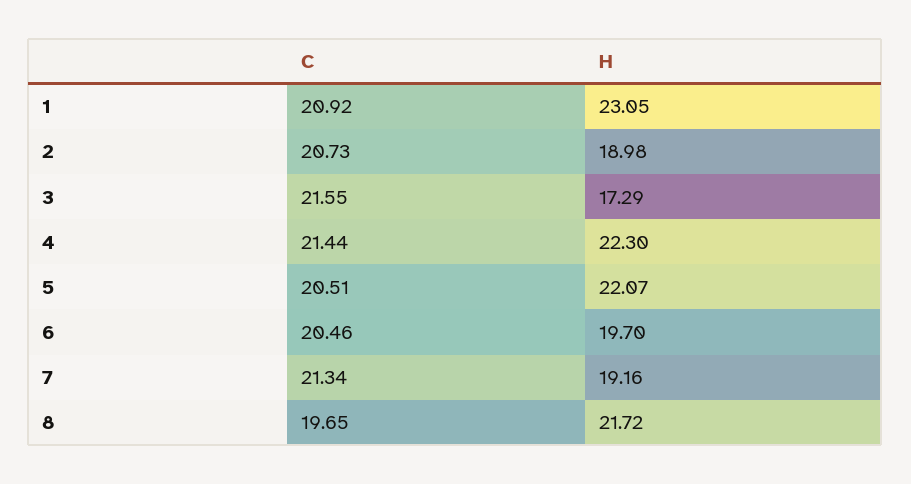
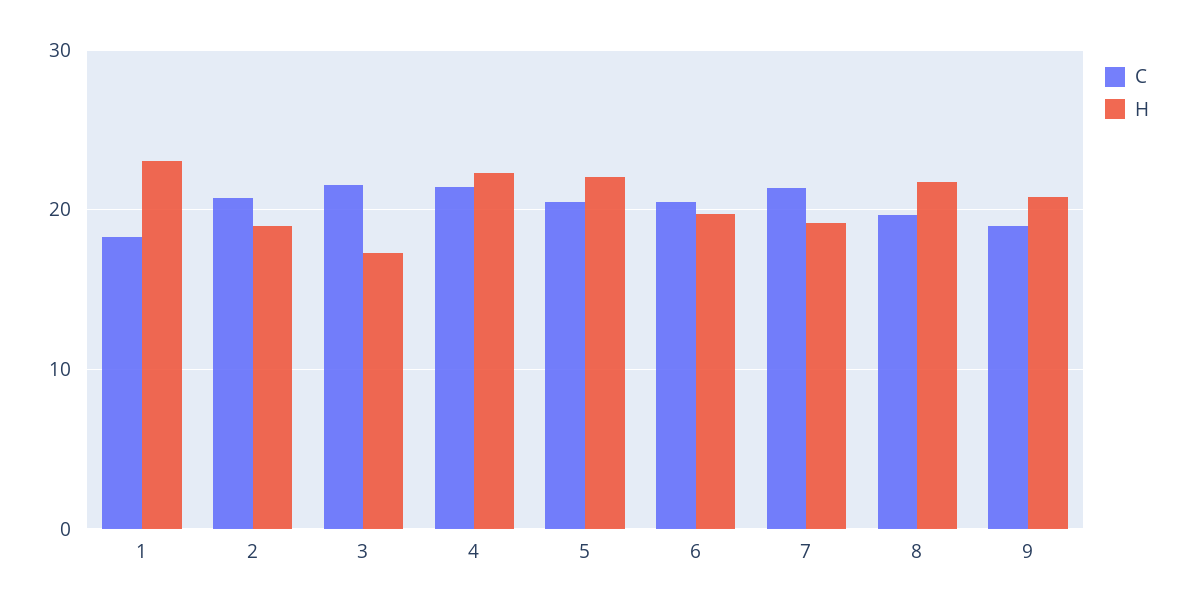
  {
    "C": {
-     "1": 20.92,
+     "1": 18,
      "2": 20.73,
      "3": 21.55,
      "4": 21.44,
      "5": 20.51,
      "6": 20.46,
      "7": 21.34,
-     "8": 19.65
+     "8": 19.65,
+     "9": 19
    },
    "H": {
      "1": 23.05,
      "2": 18.98,
      "3": 17.29,
      "4": 22.3,
      "5": 22.07,
      "6": 19.7,
      "7": 19.16,
-     "8": 21.72
+     "8": 21.72,
+     "9": 21
    }
  }

